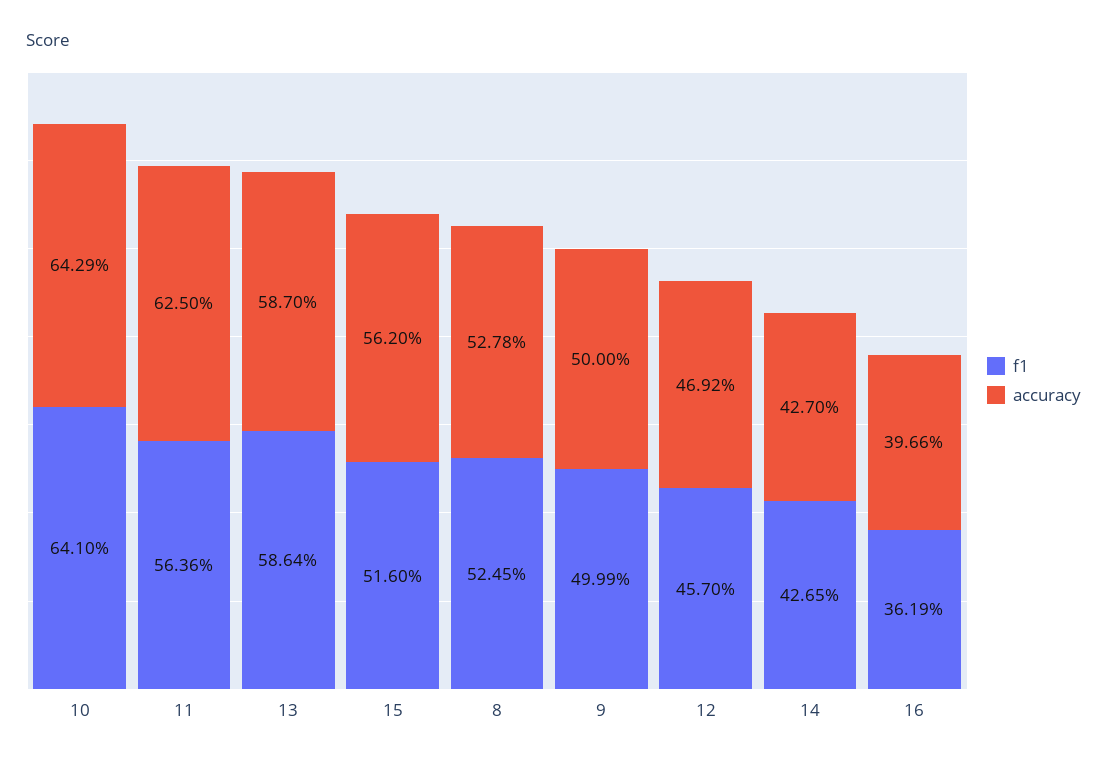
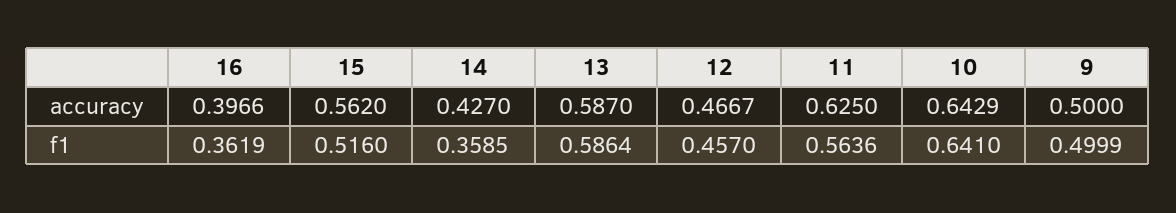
  {
    "f1": {
      "10": 0.641,
      "11": 0.5636,
      "13": 0.5864,
      "15": 0.516,
-     "8": 0.5245,
      "9": 0.4999,
      "12": 0.457,
-     "14": 0.4265,
+     "14": 0.3585,
      "16": 0.3619
    },
    "accuracy": {
      "10": 0.6429,
      "11": 0.625,
      "13": 0.587,
      "15": 0.562,
-     "8": 0.5278,
      "9": 0.5,
-     "12": 0.4692,
+     "12": 0.4667,
      "14": 0.427,
      "16": 0.3966
    }
  }

